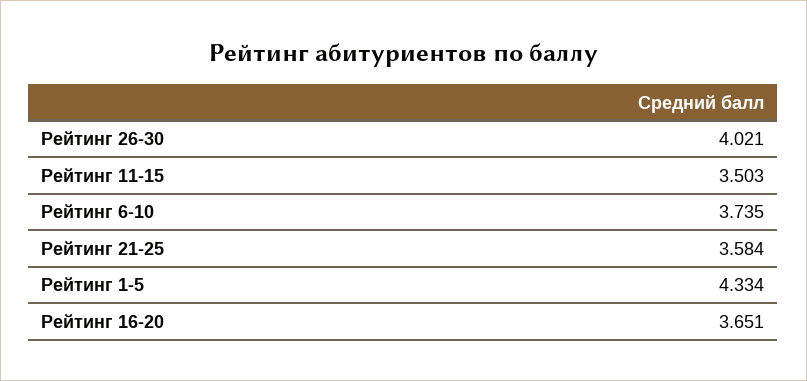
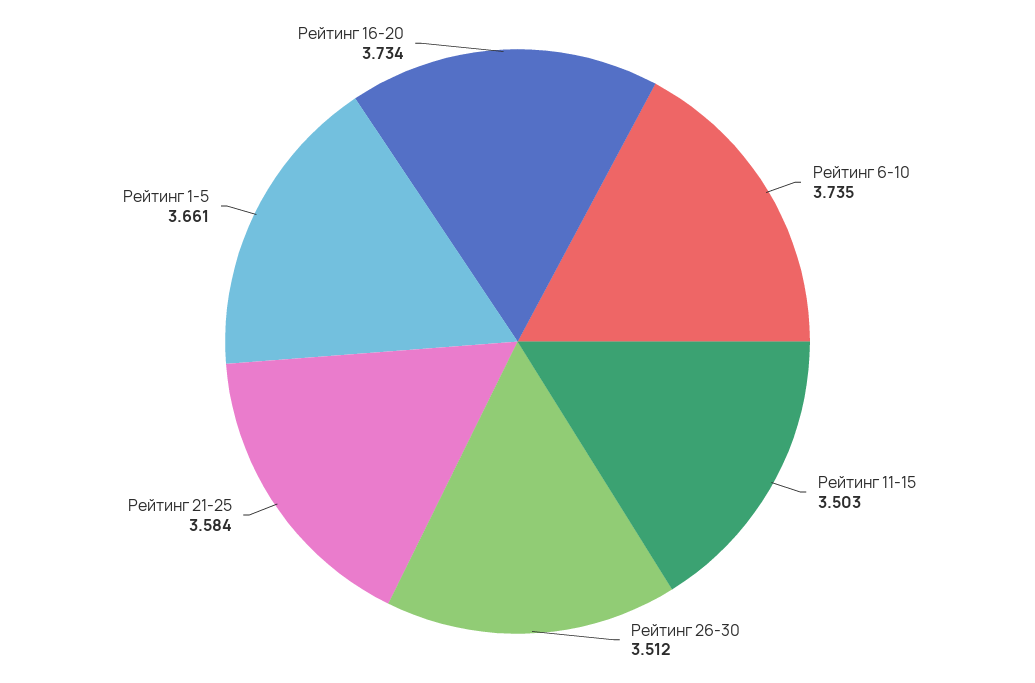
  {
-   "Рейтинг 26-30": 4.021,
+   "Рейтинг 26-30": 3.512,
    "Рейтинг 11-15": 3.503,
    "Рейтинг 6-10": 3.735,
    "Рейтинг 21-25": 3.584,
-   "Рейтинг 1-5": 4.334,
+   "Рейтинг 1-5": 3.661,
-   "Рейтинг 16-20": 3.651
+   "Рейтинг 16-20": 3.734
  }

